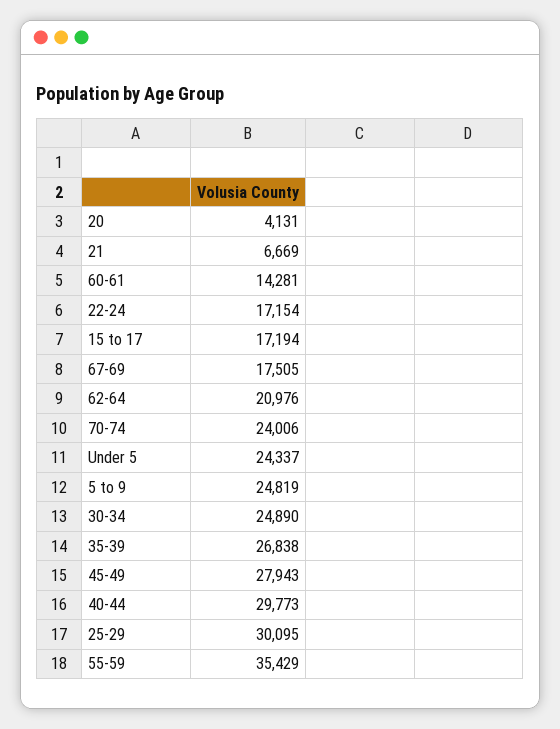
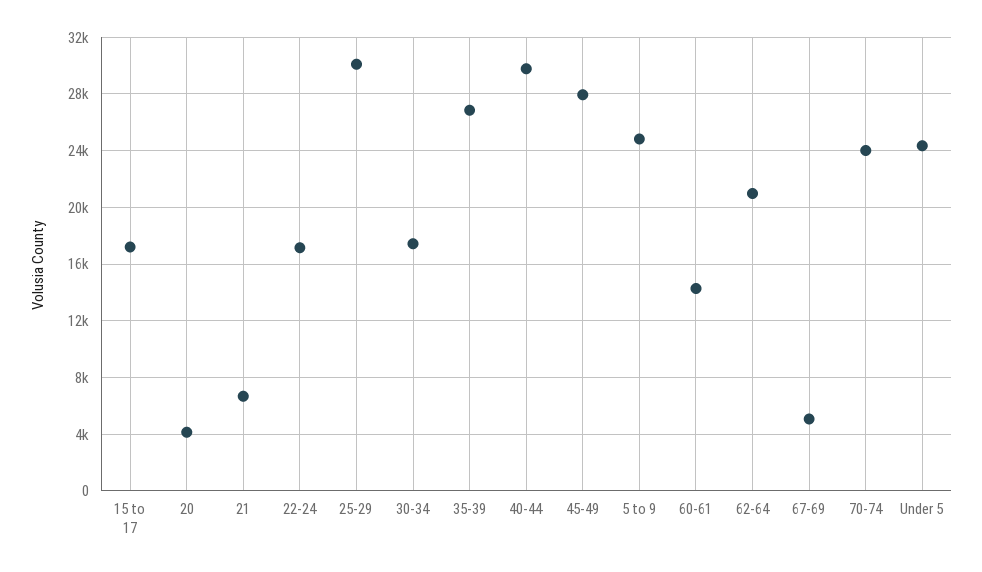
  {
    "20": 4131,
    "21": 6669,
    "60-61": 14281,
    "22-24": 17154,
    "15 to 17": 17194,
-   "67-69": 17505,
+   "67-69": 5000,
    "62-64": 20976,
    "70-74": 24006,
    "Under 5": 24337,
    "5 to 9": 24819,
-   "30-34": 24890,
+   "30-34": 17500,
    "35-39": 26838,
    "45-49": 27943,
    "40-44": 29773,
-   "25-29": 30095,
+   "25-29": 30095
-   "55-59": 35429
  }

